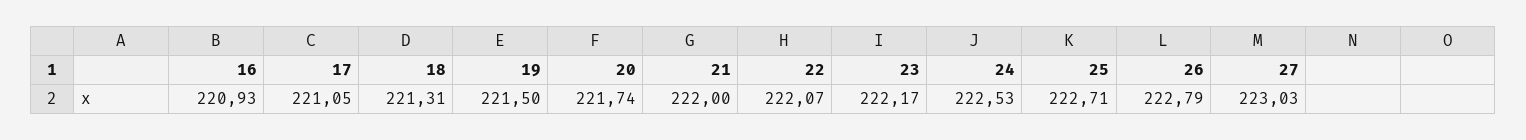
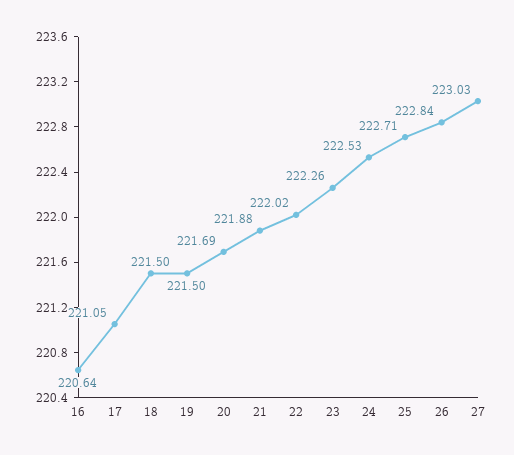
  {
-   "16": 220.93,
+   "16": 220.64,
    "17": 221.05,
-   "18": 221.31,
+   "18": 221.5,
    "19": 221.5,
-   "20": 221.74,
+   "20": 221.69,
-   "21": 222,
+   "21": 221.88,
-   "22": 222.07,
+   "22": 222.02,
-   "23": 222.17,
+   "23": 222.26,
    "24": 222.53,
    "25": 222.71,
-   "26": 222.79,
+   "26": 222.84,
    "27": 223.03
  }

